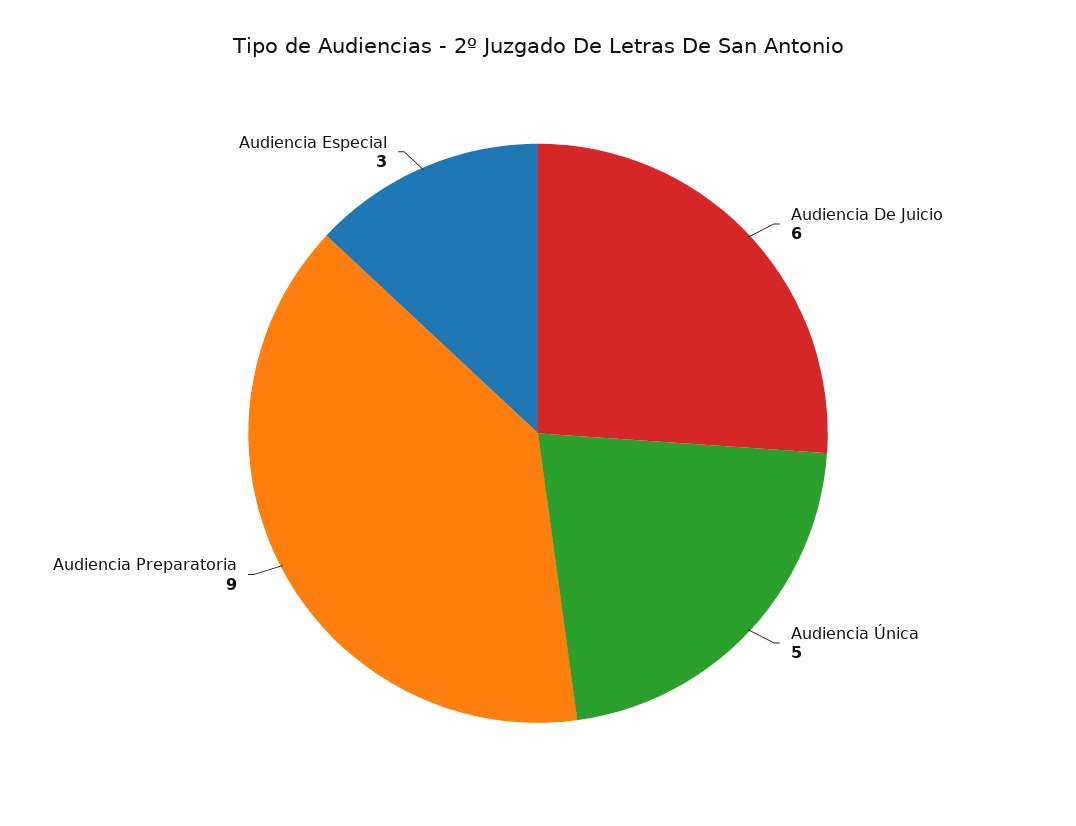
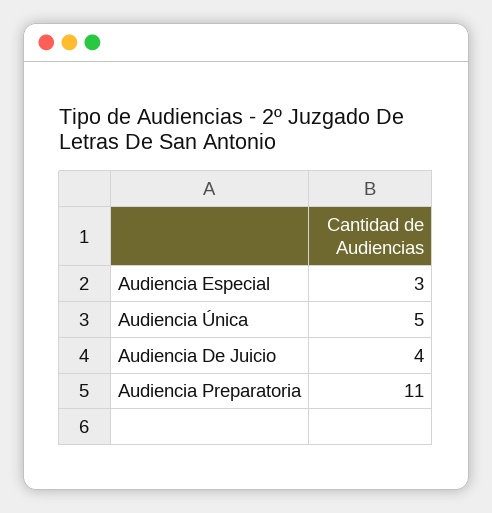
  {
-   "Audiencia De Juicio": 6,
+   "Audiencia De Juicio": 4,
    "Audiencia Única": 5,
-   "Audiencia Preparatoria": 9,
+   "Audiencia Preparatoria": 11,
    "Audiencia Especial": 3
  }

